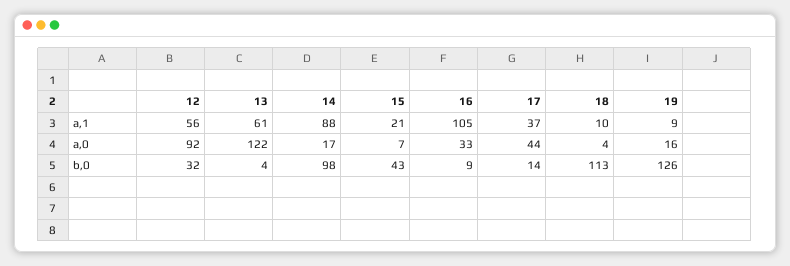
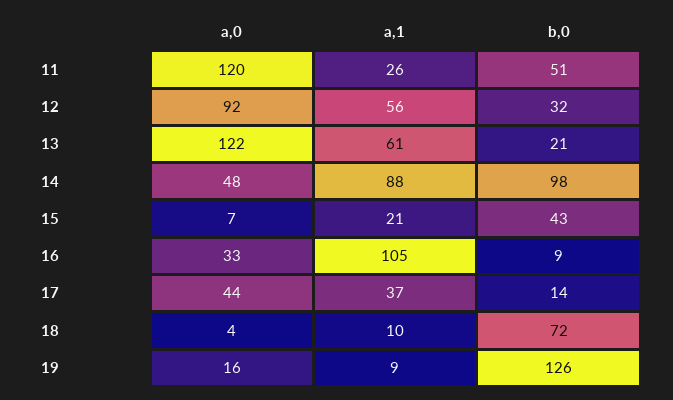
  {
    "12": {
      "a,1": 56,
      "a,0": 92,
      "b,0": 32
    },
    "13": {
      "a,1": 61,
      "a,0": 122,
-     "b,0": 4
+     "b,0": 21
    },
    "14": {
      "a,1": 88,
-     "a,0": 17,
+     "a,0": 48,
      "b,0": 98
    },
    "15": {
      "a,1": 21,
      "a,0": 7,
      "b,0": 43
    },
    "16": {
      "a,1": 105,
      "a,0": 33,
      "b,0": 9
    },
    "17": {
      "a,1": 37,
      "a,0": 44,
      "b,0": 14
    },
    "18": {
      "a,1": 10,
      "a,0": 4,
-     "b,0": 113
+     "b,0": 72
    },
    "19": {
      "a,1": 9,
      "a,0": 16,
      "b,0": 126
-   }
+   },
+   "11": {
+     "a,0": 120,
+     "a,1": 26,
+     "b,0": 51
+   }
  }

